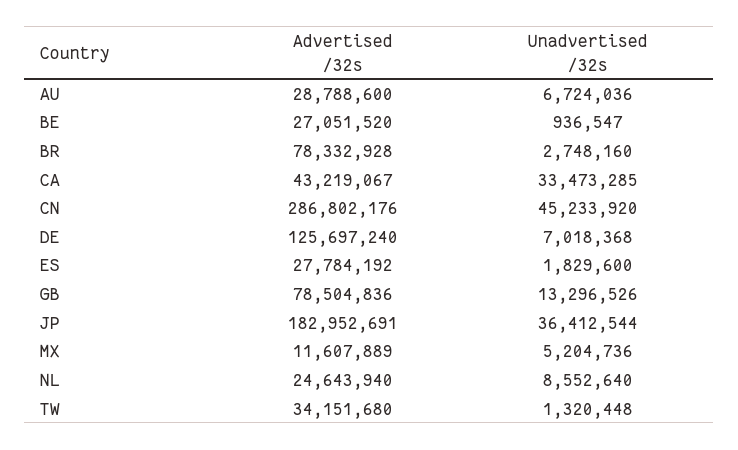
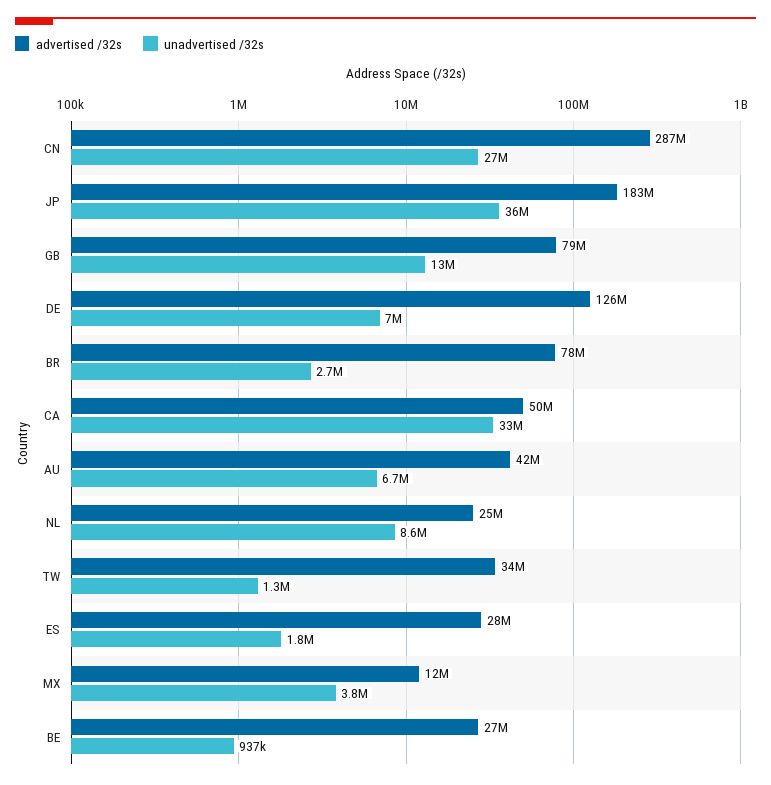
  {
    "Advertised /32s": {
-     "AU": 28788600,
+     "AU": 42000000,
      "BE": 27051520,
      "BR": 78332928,
-     "CA": 43219067,
+     "CA": 50000000,
      "CN": 286802176,
      "DE": 125697240,
      "ES": 27784192,
      "GB": 78504836,
      "JP": 182952691,
      "MX": 11607889,
      "NL": 24643940,
      "TW": 34151680
    },
    "Unadvertised /32s": {
      "AU": 6724036,
      "BE": 936547,
      "BR": 2748160,
      "CA": 33473285,
-     "CN": 45233920,
+     "CN": 27000000,
      "DE": 7018368,
      "ES": 1829600,
      "GB": 13296526,
      "JP": 36412544,
-     "MX": 5204736,
+     "MX": 3800000,
      "NL": 8552640,
      "TW": 1320448
    }
  }

